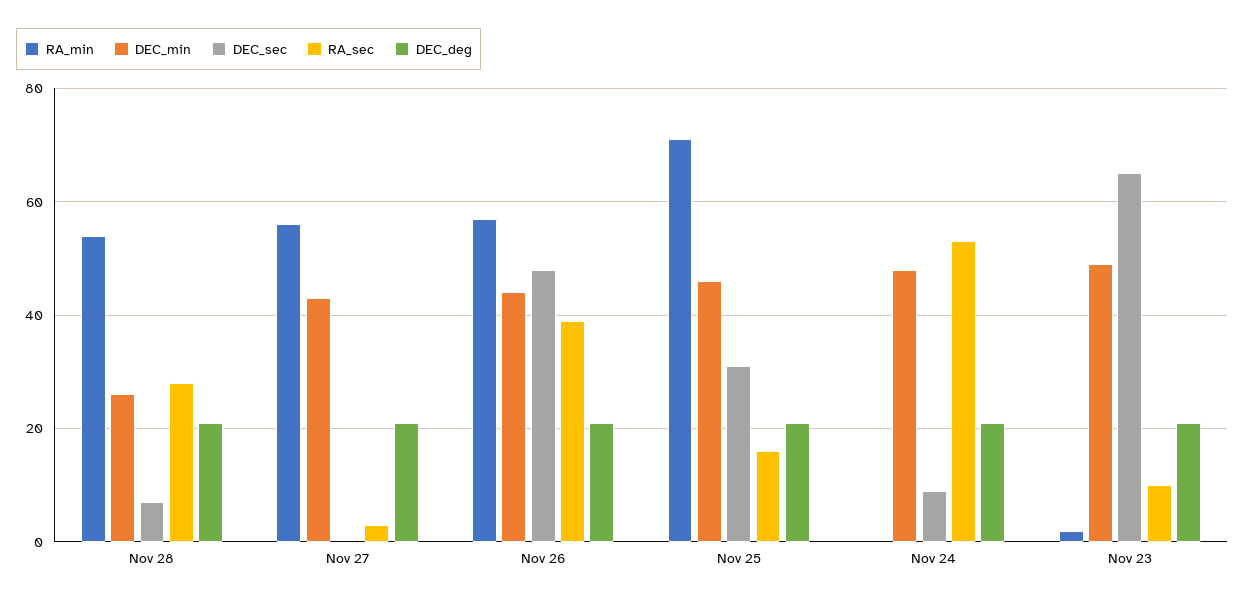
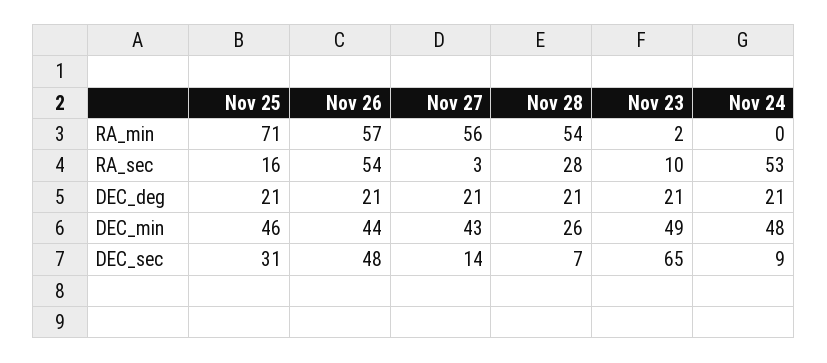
  {
    "RA_min": {
      "Nov 28": 54,
      "Nov 27": 56,
      "Nov 26": 57,
      "Nov 25": 71,
      "Nov 24": 0,
      "Nov 23": 2
    },
    "DEC_min": {
      "Nov 28": 26,
      "Nov 27": 43,
      "Nov 26": 44,
      "Nov 25": 46,
      "Nov 24": 48,
      "Nov 23": 49
    },
    "DEC_sec": {
      "Nov 28": 7,
-     "Nov 27": 0,
+     "Nov 27": 14,
      "Nov 26": 48,
      "Nov 25": 31,
      "Nov 24": 9,
      "Nov 23": 65
    },
    "RA_sec": {
      "Nov 28": 28,
      "Nov 27": 3,
-     "Nov 26": 40,
+     "Nov 26": 54,
      "Nov 25": 16,
      "Nov 24": 53,
      "Nov 23": 10
    },
    "DEC_deg": {
      "Nov 28": 21,
      "Nov 27": 21,
      "Nov 26": 21,
      "Nov 25": 21,
      "Nov 24": 21,
      "Nov 23": 21
    }
  }

